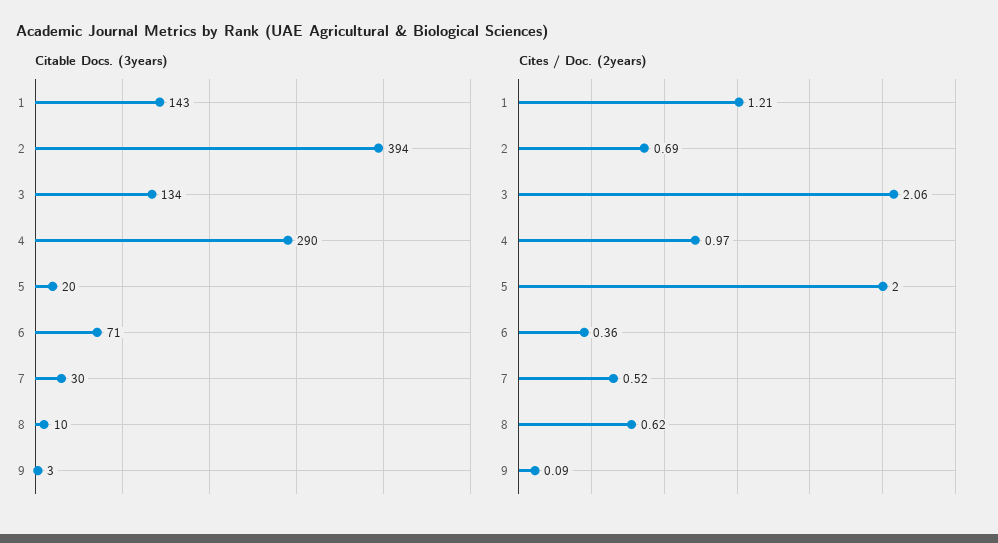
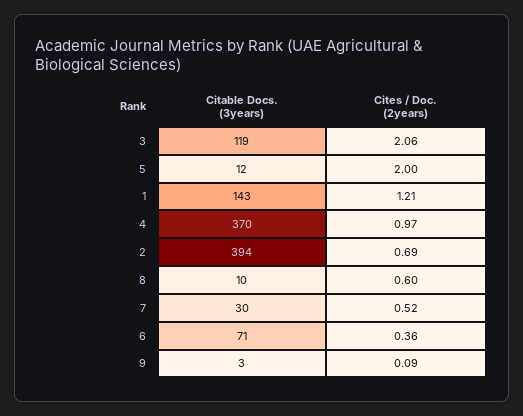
  {
    "Citable Docs. (3years)": {
      "1": 143,
      "2": 394,
-     "3": 134,
+     "3": 119,
-     "4": 290,
+     "4": 370,
-     "5": 20,
+     "5": 12,
      "6": 71,
      "7": 30,
      "8": 10,
      "9": 3
    },
    "Cites / Doc. (2years)": {
      "1": 1.21,
      "2": 0.69,
      "3": 2.06,
      "4": 0.97,
      "5": 2,
      "6": 0.36,
      "7": 0.52,
-     "8": 0.62,
+     "8": 0.6,
      "9": 0.09
    }
  }

